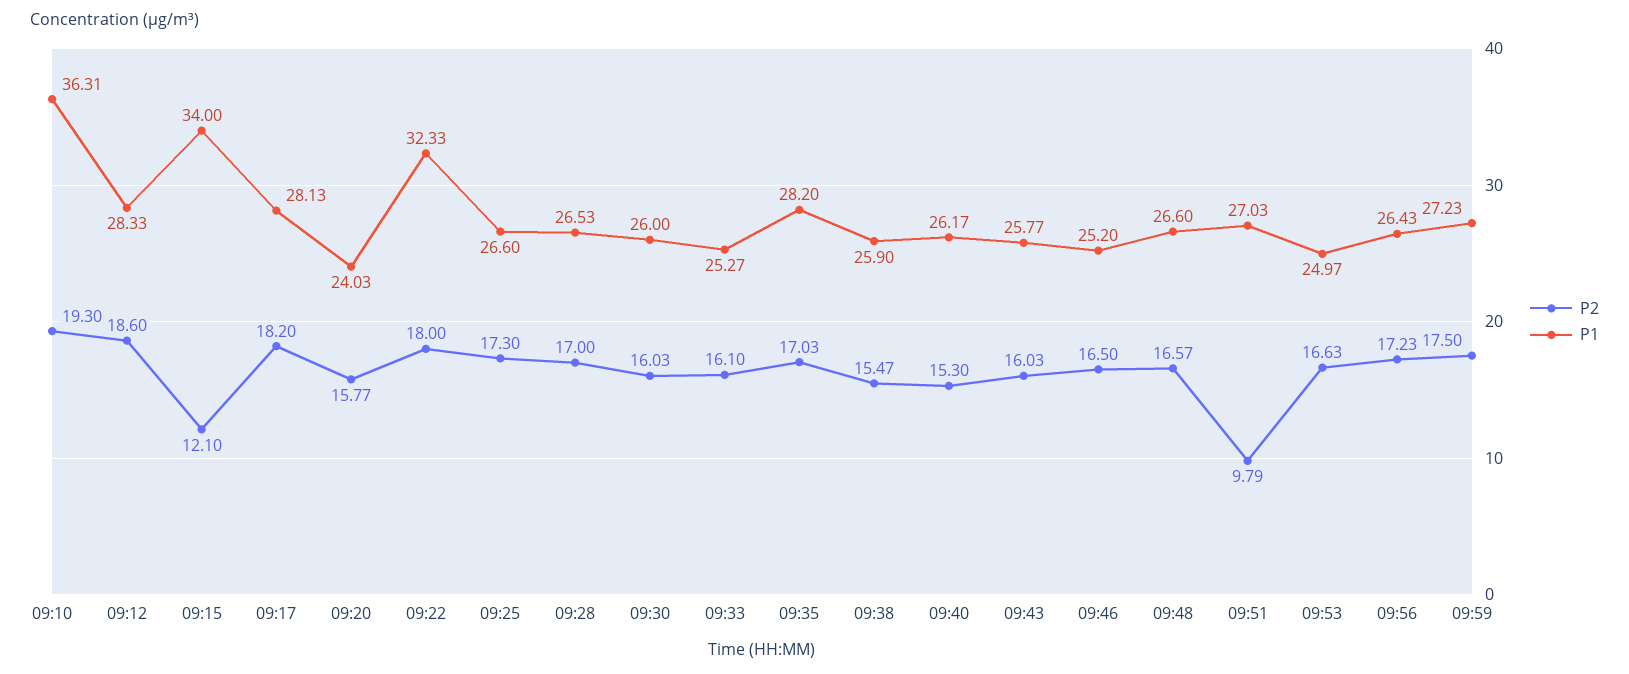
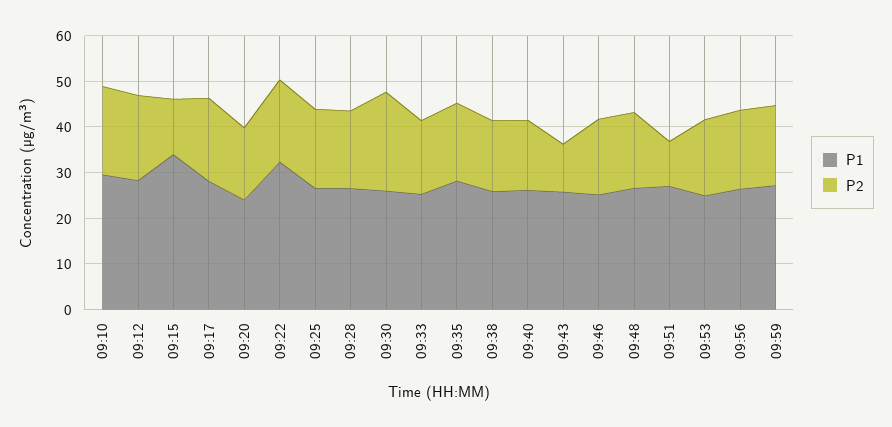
  {
    "P2": {
      "09:10": 19.3,
      "09:12": 18.6,
      "09:15": 12.1,
      "09:17": 18.2,
      "09:20": 15.77,
      "09:22": 18,
      "09:25": 17.3,
      "09:28": 17,
-     "09:30": 16.03,
+     "09:30": 22,
      "09:33": 16.1,
      "09:35": 17.03,
      "09:38": 15.47,
      "09:40": 15.3,
-     "09:43": 16.03,
+     "09:43": 10,
      "09:46": 16.5,
      "09:48": 16.57,
      "09:51": 9.79,
      "09:53": 16.63,
      "09:56": 17.23,
      "09:59": 17.5
    },
    "P1": {
-     "09:10": 36.31,
+     "09:10": 30,
      "09:12": 28.33,
      "09:15": 34,
      "09:17": 28.13,
      "09:20": 24.03,
      "09:22": 32.33,
      "09:25": 26.6,
      "09:28": 26.53,
      "09:30": 26,
      "09:33": 25.27,
      "09:35": 28.2,
      "09:38": 25.9,
      "09:40": 26.17,
      "09:43": 25.77,
      "09:46": 25.2,
      "09:48": 26.6,
      "09:51": 27.03,
      "09:53": 24.97,
      "09:56": 26.43,
      "09:59": 27.23
    }
  }

